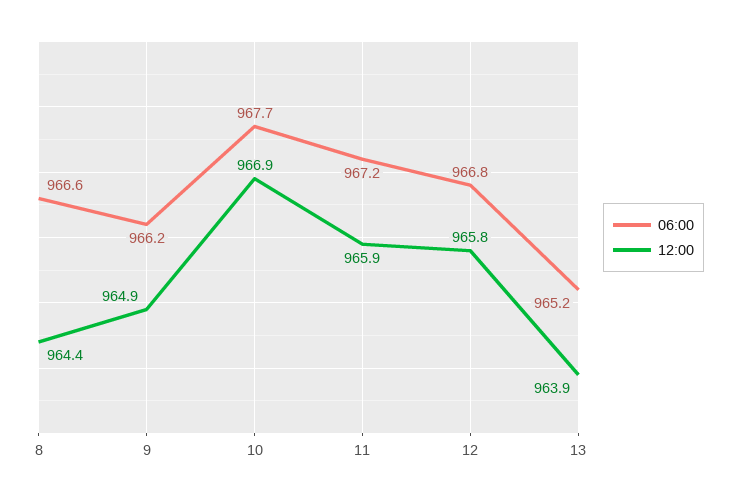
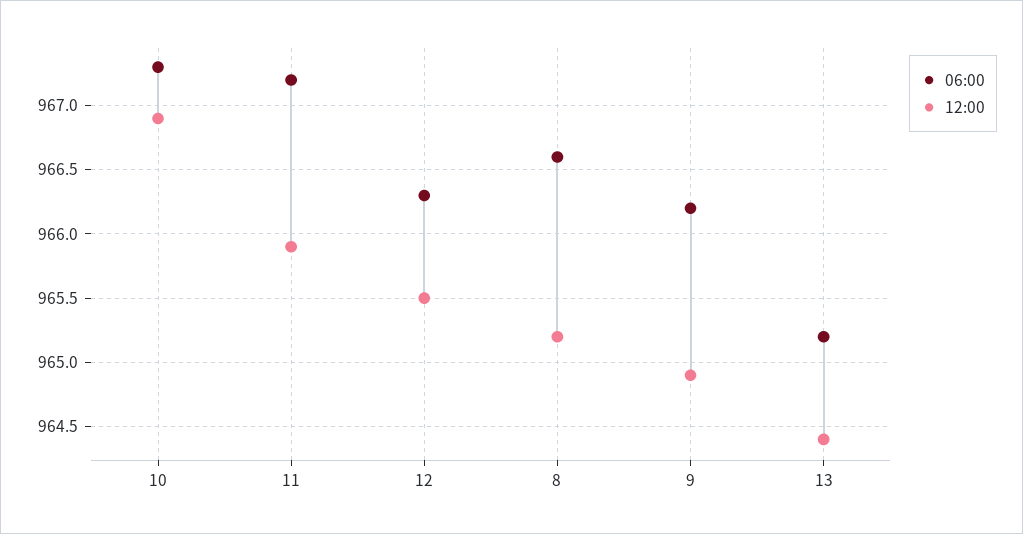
  {
    "06:00": {
      "8": 966.6,
      "9": 966.2,
-     "10": 967.7,
+     "10": 967.3,
      "11": 967.2,
-     "12": 966.8,
+     "12": 966.3,
      "13": 965.2
    },
    "12:00": {
-     "8": 964.4,
+     "8": 965.2,
      "9": 964.9,
      "10": 966.9,
      "11": 965.9,
-     "12": 965.8,
+     "12": 965.5,
-     "13": 963.9
+     "13": 964.4
    }
  }

